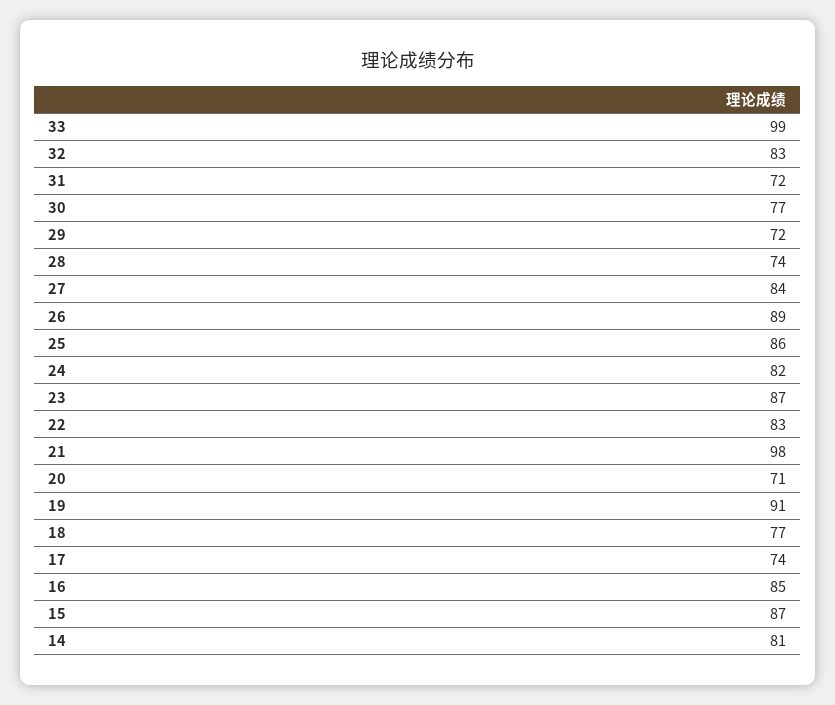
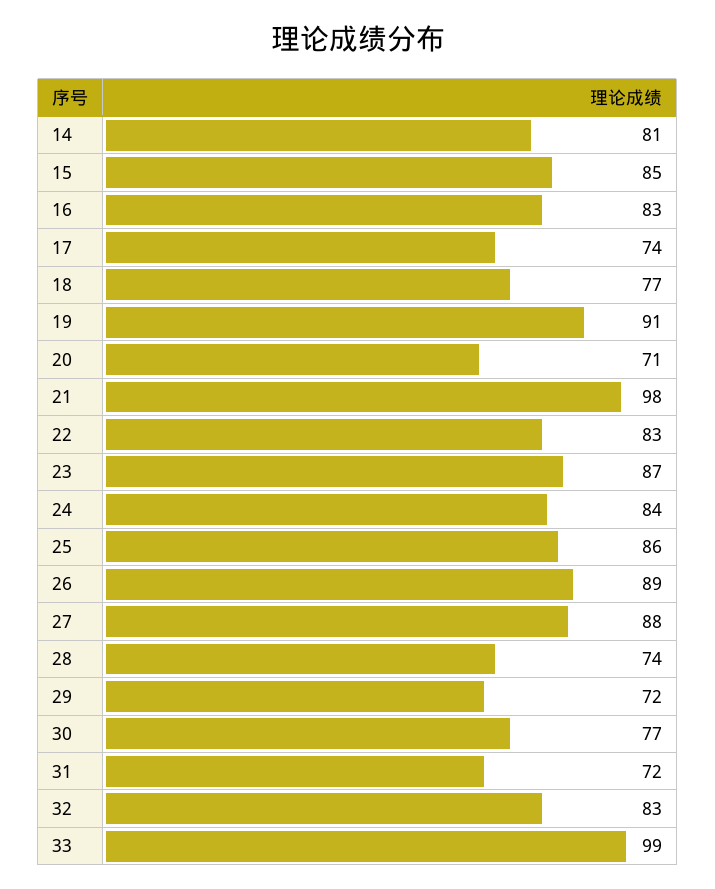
  {
    "33": 99,
    "32": 83,
    "31": 72,
    "30": 77,
    "29": 72,
    "28": 74,
-   "27": 84,
+   "27": 88,
    "26": 89,
    "25": 86,
-   "24": 82,
+   "24": 84,
    "23": 87,
    "22": 83,
    "21": 98,
    "20": 71,
    "19": 91,
    "18": 77,
    "17": 74,
-   "16": 85,
+   "16": 83,
-   "15": 87,
+   "15": 85,
    "14": 81
  }

